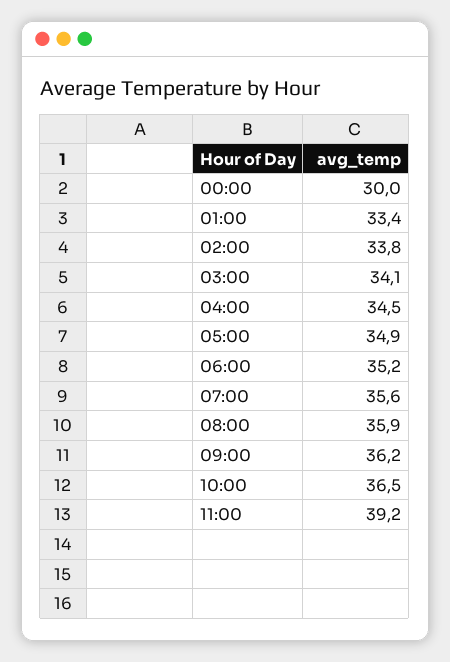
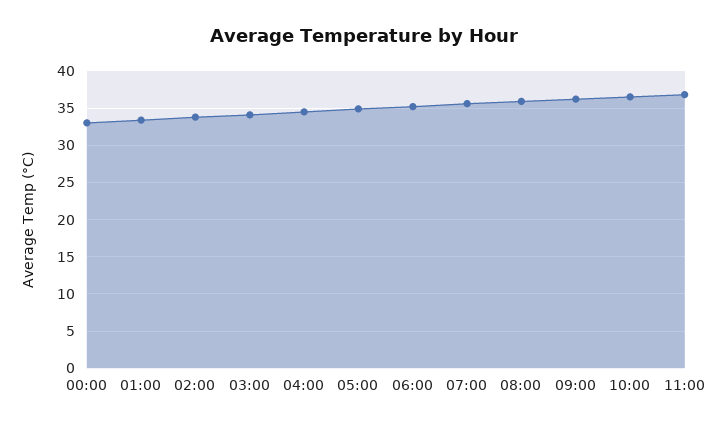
  {
-   "00:00": 30,
+   "00:00": 33,
    "01:00": 33.4,
    "02:00": 33.8,
    "03:00": 34.1,
    "04:00": 34.5,
    "05:00": 34.9,
    "06:00": 35.2,
    "07:00": 35.6,
    "08:00": 35.9,
    "09:00": 36.2,
    "10:00": 36.5,
-   "11:00": 39.2
+   "11:00": 37
  }

